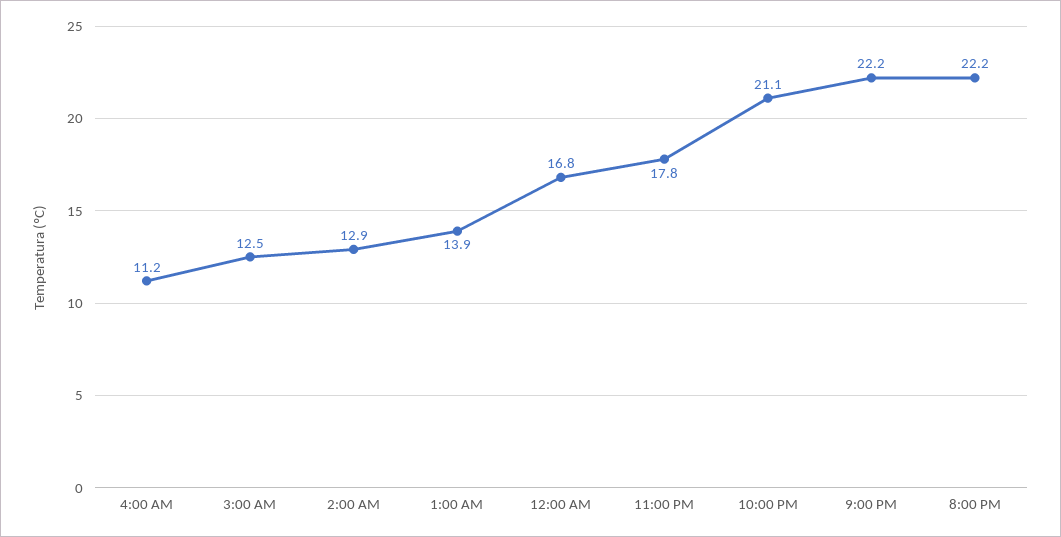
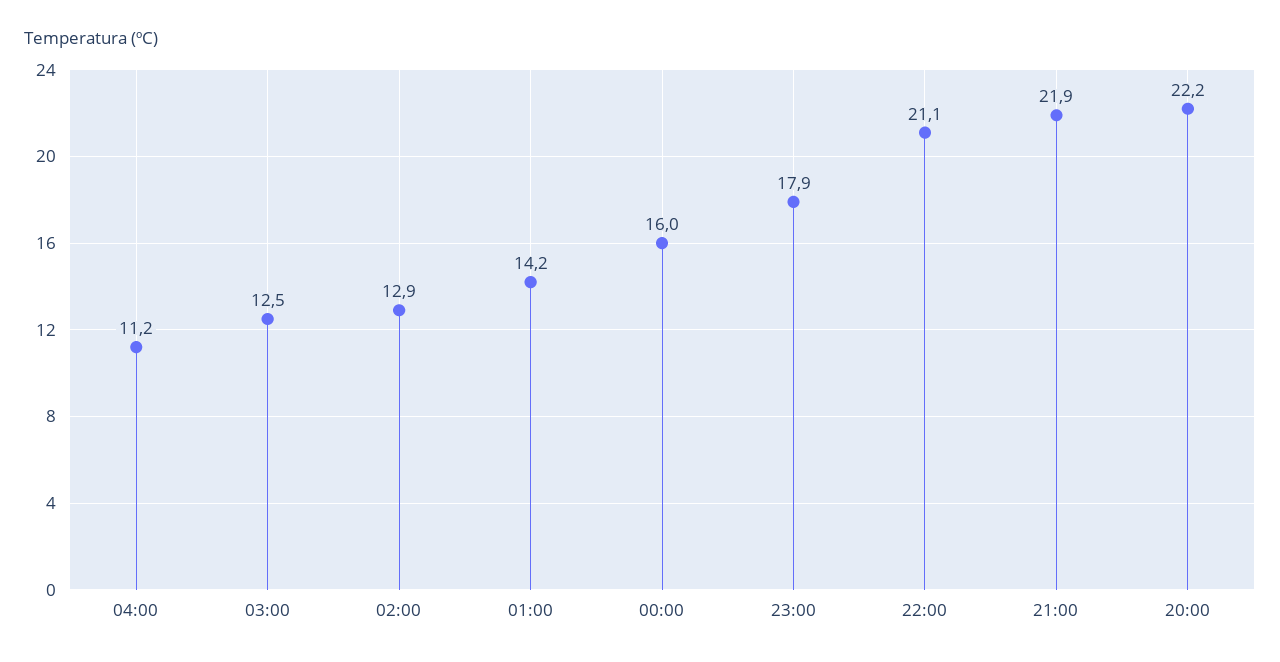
  {
    "4:00 AM": 11.2,
    "3:00 AM": 12.5,
    "2:00 AM": 12.9,
-   "1:00 AM": 13.9,
+   "1:00 AM": 14.2,
-   "12:00 AM": 16.8,
+   "12:00 AM": 16,
-   "11:00 PM": 17.8,
+   "11:00 PM": 17.9,
    "10:00 PM": 21.1,
-   "9:00 PM": 22.2,
+   "9:00 PM": 21.9,
    "8:00 PM": 22.2
  }

